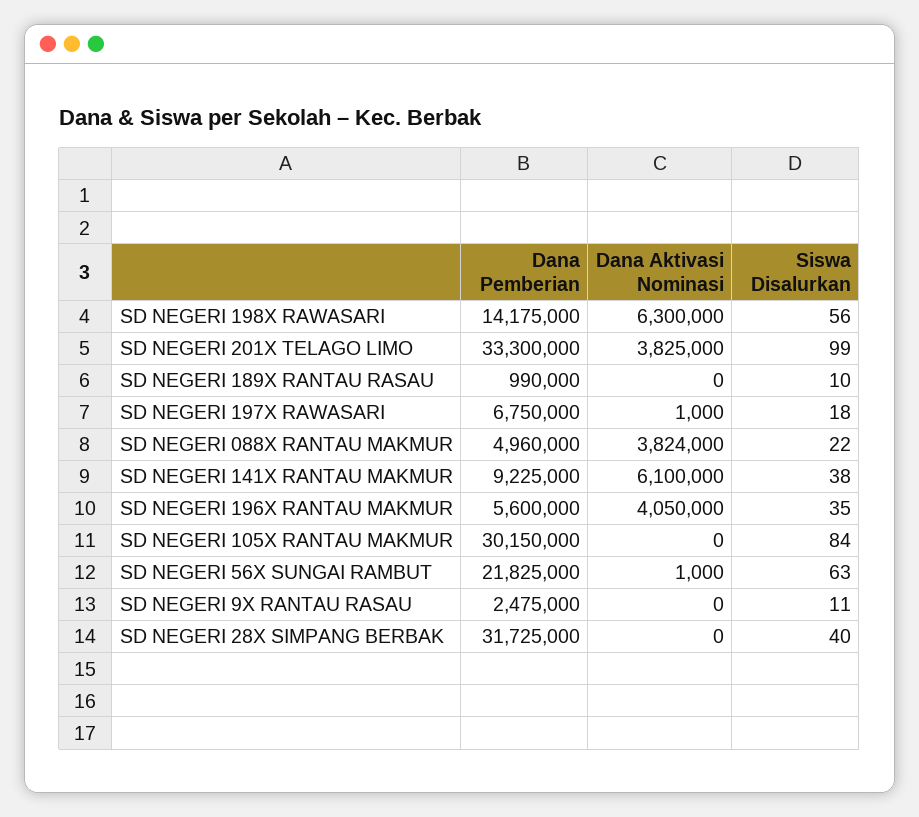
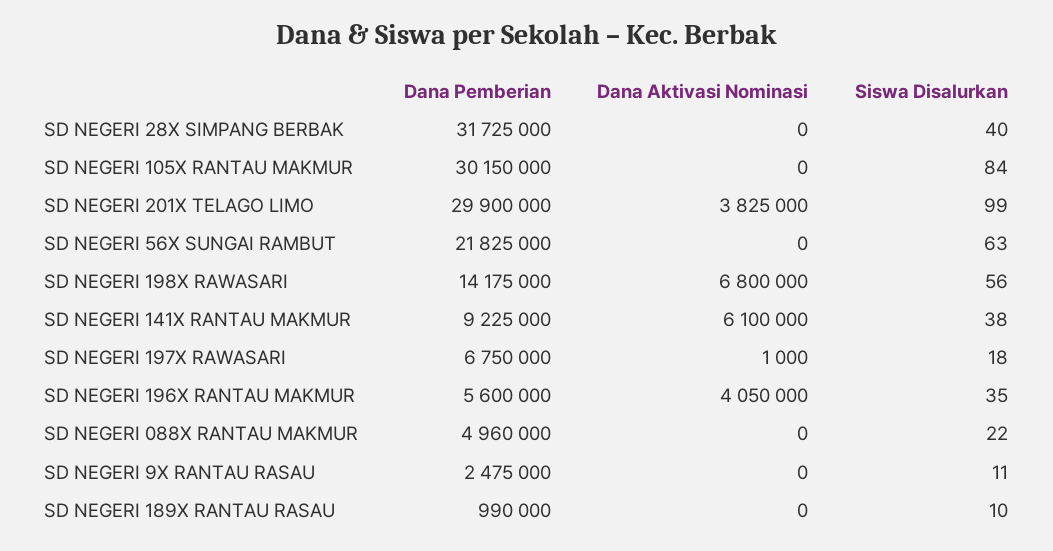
  {
    "Dana Pemberian": {
      "SD NEGERI 198X RAWASARI": 14175000,
-     "SD NEGERI 201X TELAGO LIMO": 33300000,
+     "SD NEGERI 201X TELAGO LIMO": 29900000,
      "SD NEGERI 189X RANTAU RASAU": 990000,
      "SD NEGERI 197X RAWASARI": 6750000,
      "SD NEGERI 088X RANTAU MAKMUR": 4960000,
      "SD NEGERI 141X RANTAU MAKMUR": 9225000,
      "SD NEGERI 196X RANTAU MAKMUR": 5600000,
      "SD NEGERI 105X RANTAU MAKMUR": 30150000,
      "SD NEGERI 56X SUNGAI RAMBUT": 21825000,
      "SD NEGERI 9X RANTAU RASAU": 2475000,
      "SD NEGERI 28X SIMPANG BERBAK": 31725000
    },
    "Dana Aktivasi Nominasi": {
-     "SD NEGERI 198X RAWASARI": 6300000,
+     "SD NEGERI 198X RAWASARI": 6800000,
      "SD NEGERI 201X TELAGO LIMO": 3825000,
      "SD NEGERI 189X RANTAU RASAU": 0,
      "SD NEGERI 197X RAWASARI": 1000,
-     "SD NEGERI 088X RANTAU MAKMUR": 3824000,
+     "SD NEGERI 088X RANTAU MAKMUR": 0,
      "SD NEGERI 141X RANTAU MAKMUR": 6100000,
      "SD NEGERI 196X RANTAU MAKMUR": 4050000,
      "SD NEGERI 105X RANTAU MAKMUR": 0,
-     "SD NEGERI 56X SUNGAI RAMBUT": 1000,
+     "SD NEGERI 56X SUNGAI RAMBUT": 0,
      "SD NEGERI 9X RANTAU RASAU": 0,
      "SD NEGERI 28X SIMPANG BERBAK": 0
    },
    "Siswa Disalurkan": {
      "SD NEGERI 198X RAWASARI": 56,
      "SD NEGERI 201X TELAGO LIMO": 99,
      "SD NEGERI 189X RANTAU RASAU": 10,
      "SD NEGERI 197X RAWASARI": 18,
      "SD NEGERI 088X RANTAU MAKMUR": 22,
      "SD NEGERI 141X RANTAU MAKMUR": 38,
      "SD NEGERI 196X RANTAU MAKMUR": 35,
      "SD NEGERI 105X RANTAU MAKMUR": 84,
      "SD NEGERI 56X SUNGAI RAMBUT": 63,
      "SD NEGERI 9X RANTAU RASAU": 11,
      "SD NEGERI 28X SIMPANG BERBAK": 40
    }
  }

